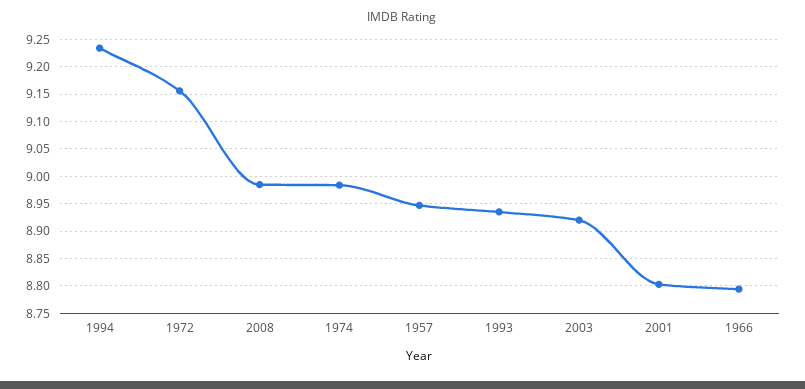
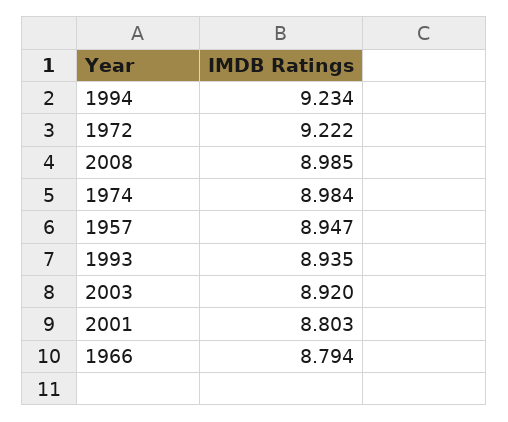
  {
    "1994": 9.234,
-   "1972": 9.15,
+   "1972": 9.222,
    "2008": 8.985,
    "1974": 8.984,
    "1957": 8.947,
    "1993": 8.935,
    "2003": 8.92,
    "2001": 8.803,
    "1966": 8.794
  }

